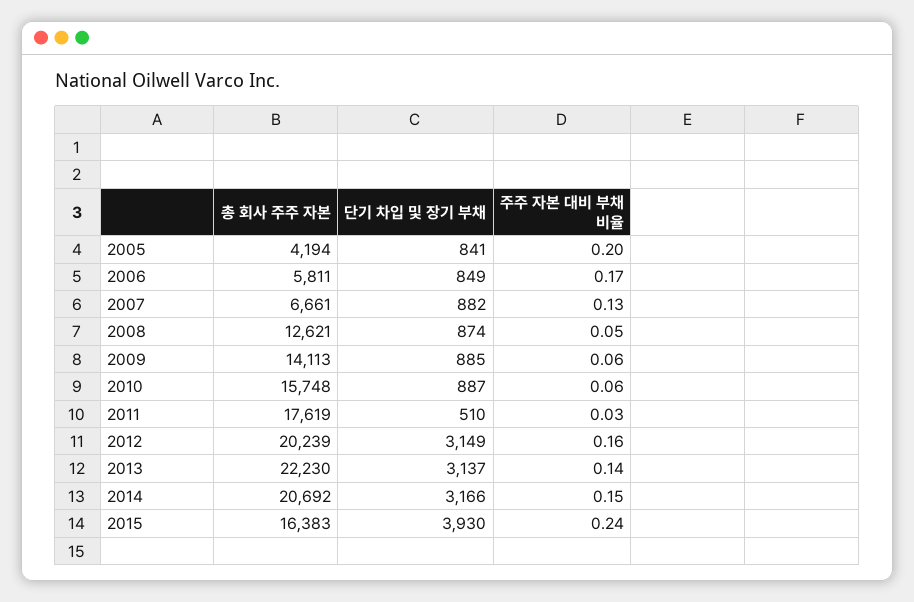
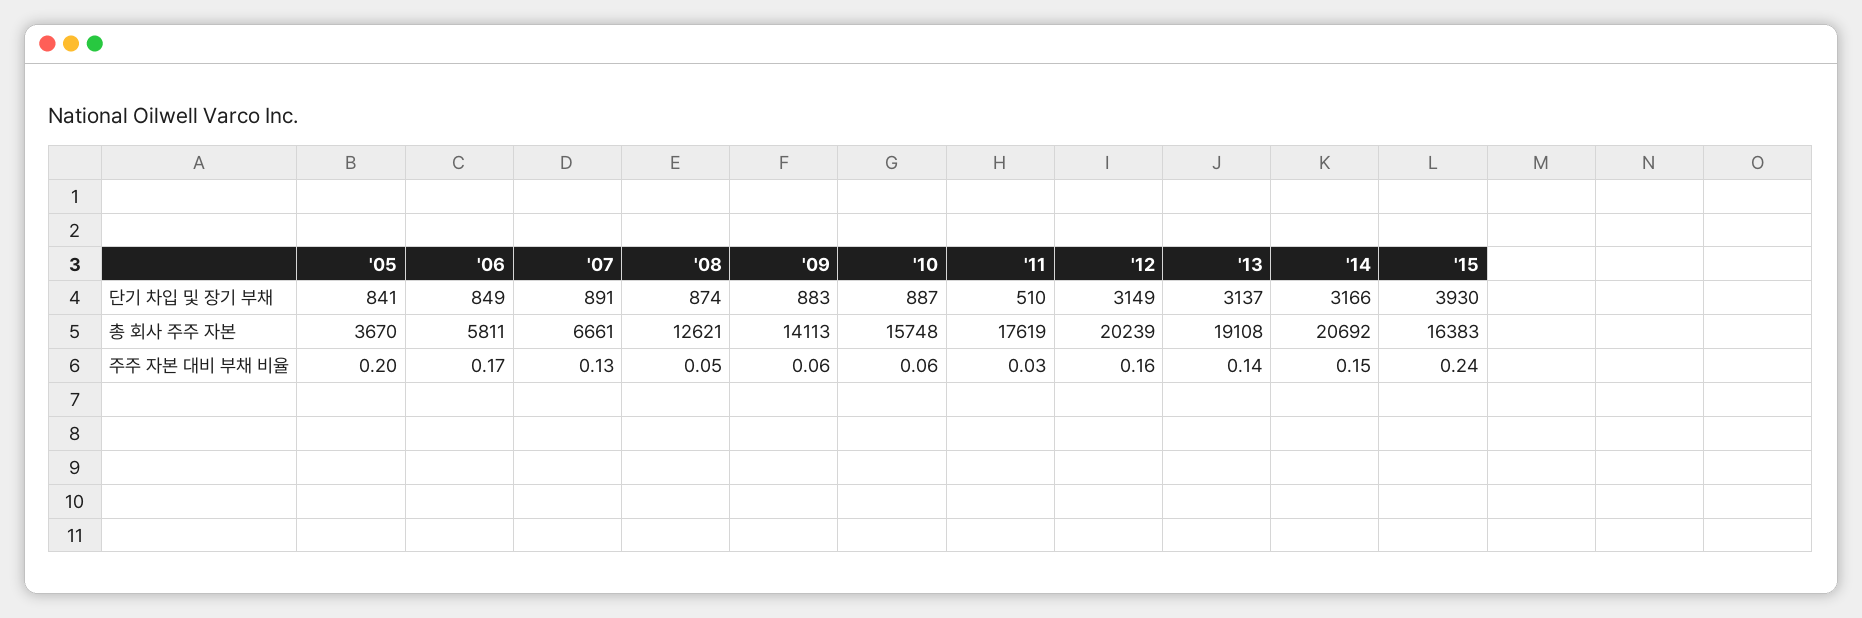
  {
    "총 회사 주주 자본": {
-     "2005": 4194,
+     "2005": 3670,
      "2006": 5811,
      "2007": 6661,
      "2008": 12621,
      "2009": 14113,
      "2010": 15748,
      "2011": 17619,
      "2012": 20239,
-     "2013": 22230,
+     "2013": 19108,
      "2014": 20692,
      "2015": 16383
    },
    "단기 차입 및 장기 부채": {
      "2005": 841,
      "2006": 849,
-     "2007": 882,
+     "2007": 891,
      "2008": 874,
-     "2009": 885,
+     "2009": 883,
      "2010": 887,
      "2011": 510,
      "2012": 3149,
      "2013": 3137,
      "2014": 3166,
      "2015": 3930
    },
    "주주 자본 대비 부채 비율": {
      "2005": 0.2,
      "2006": 0.17,
      "2007": 0.13,
      "2008": 0.05,
      "2009": 0.06,
      "2010": 0.06,
      "2011": 0.03,
      "2012": 0.16,
      "2013": 0.14,
      "2014": 0.15,
      "2015": 0.24
    }
  }

